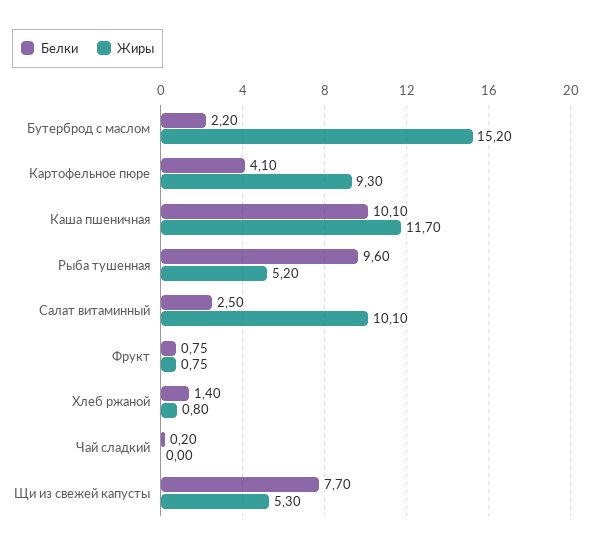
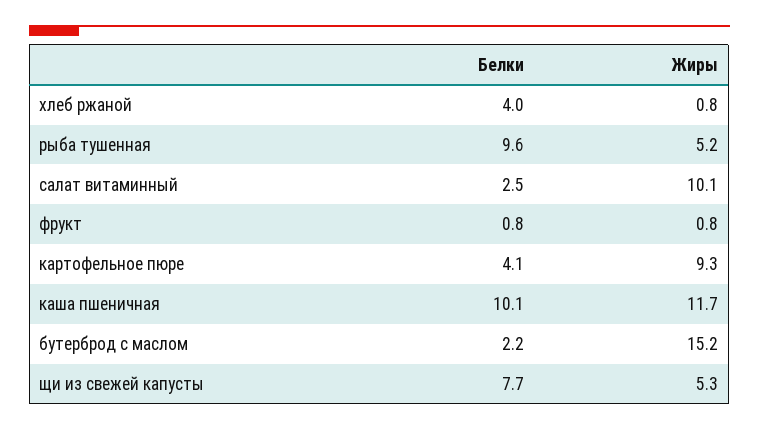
  {
    "Белки": {
      "Бутерброд с маслом": 2.2,
      "Картофельное пюре": 4.1,
      "Каша пшеничная": 10.1,
      "Рыба тушенная": 9.6,
      "Салат витаминный": 2.5,
      "Фрукт": 0.75,
-     "Хлеб ржаной": 1.4,
+     "Хлеб ржаной": 4,
-     "Чай сладкий": 0.2,
      "Щи из свежей капусты": 7.7
    },
    "Жиры": {
      "Бутерброд с маслом": 15.2,
      "Картофельное пюре": 9.3,
      "Каша пшеничная": 11.7,
      "Рыба тушенная": 5.2,
      "Салат витаминный": 10.1,
      "Фрукт": 0.75,
      "Хлеб ржаной": 0.8,
-     "Чай сладкий": 0,
      "Щи из свежей капусты": 5.3
    }
  }

